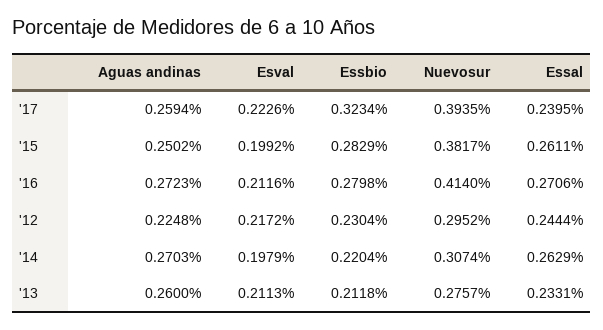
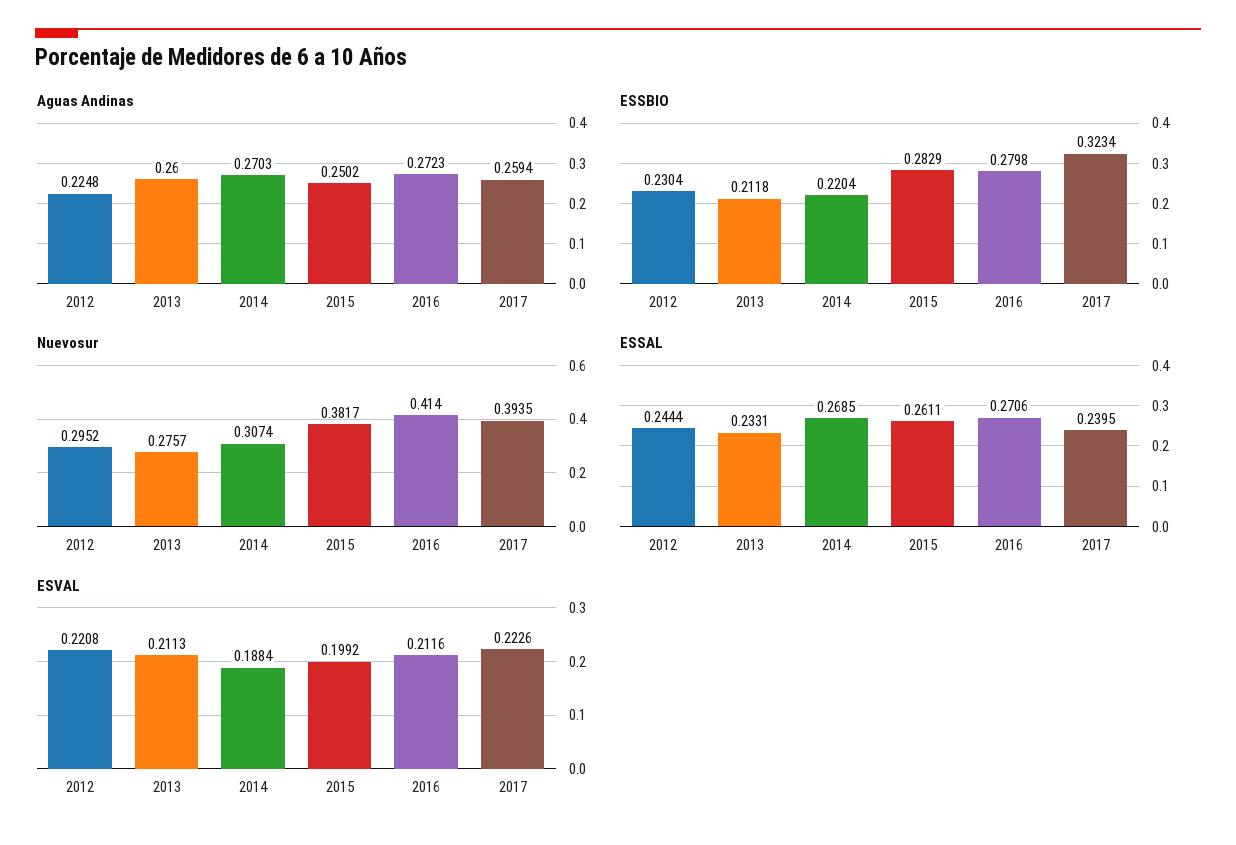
  {
    "Aguas andinas": {
      "'17": 0.2594,
      "'15": 0.2502,
      "'16": 0.2723,
      "'12": 0.2248,
      "'14": 0.2703,
      "'13": 0.26
    },
    "Esval": {
      "'17": 0.2226,
      "'15": 0.1992,
      "'16": 0.2116,
-     "'12": 0.2172,
+     "'12": 0.2208,
-     "'14": 0.1979,
+     "'14": 0.1884,
      "'13": 0.2113
    },
    "Essbio": {
      "'17": 0.3234,
      "'15": 0.2829,
      "'16": 0.2798,
      "'12": 0.2304,
      "'14": 0.2204,
      "'13": 0.2118
    },
    "Nuevosur": {
      "'17": 0.3935,
      "'15": 0.3817,
      "'16": 0.414,
      "'12": 0.2952,
      "'14": 0.3074,
      "'13": 0.2757
    },
    "Essal": {
      "'17": 0.2395,
      "'15": 0.2611,
      "'16": 0.2706,
      "'12": 0.2444,
-     "'14": 0.2629,
+     "'14": 0.2685,
      "'13": 0.2331
    }
  }

